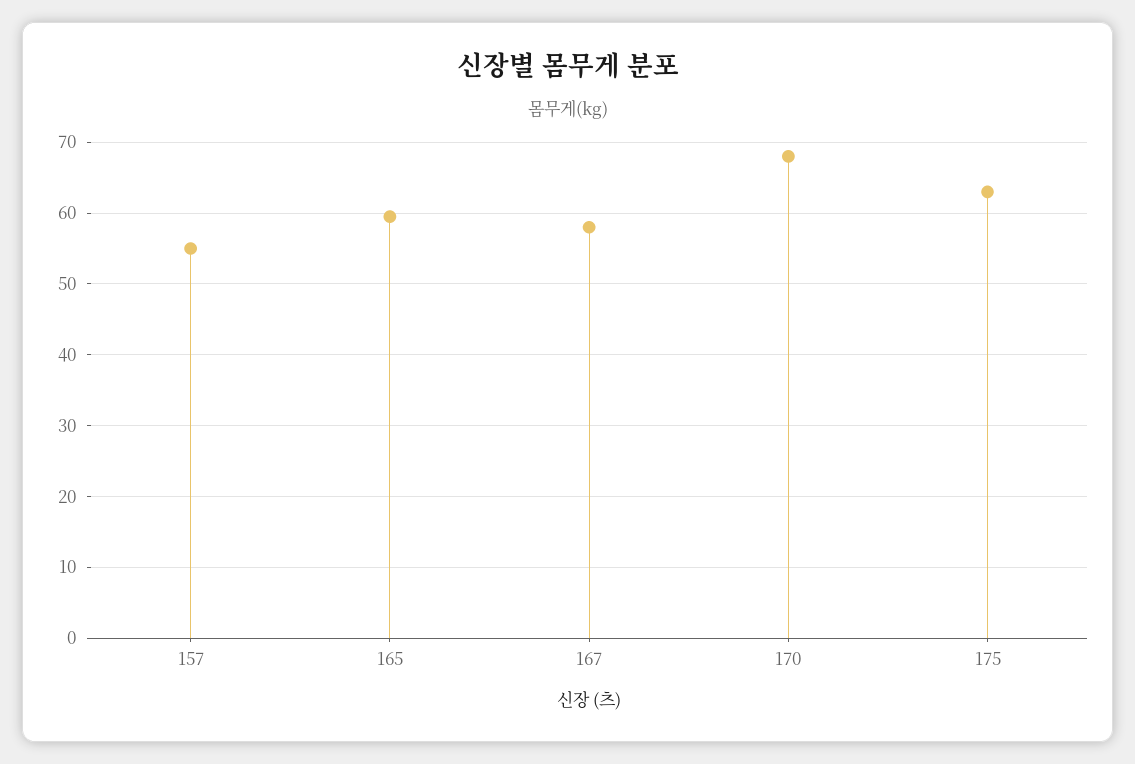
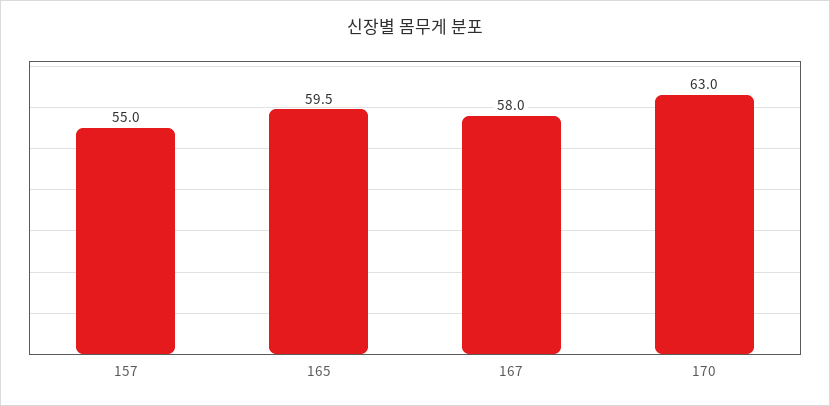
  {
    "157": 55,
    "165": 59.5,
    "167": 58,
-   "170": 68,
+   "170": 63
-   "175": 63
  }

